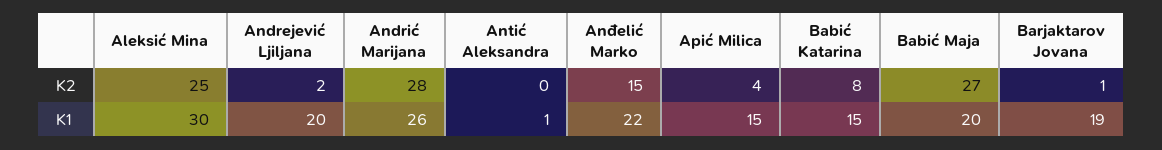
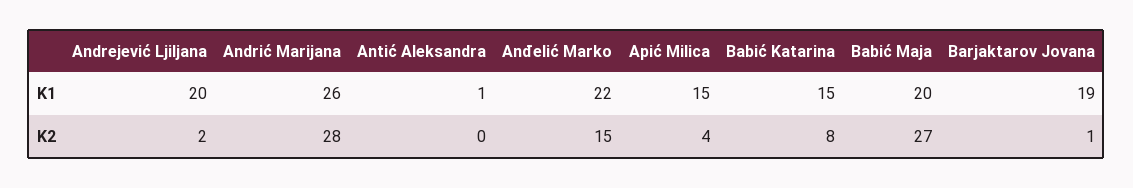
  {
-   "Aleksić Mina": {
-     "K2": 25,
-     "K1": 30
-   },
    "Andrejević Ljiljana": {
      "K2": 2,
      "K1": 20
    },
    "Andrić Marijana": {
      "K2": 28,
      "K1": 26
    },
    "Antić Aleksandra": {
      "K2": 0,
      "K1": 1
    },
    "Anđelić Marko": {
      "K2": 15,
      "K1": 22
    },
    "Apić Milica": {
      "K2": 4,
      "K1": 15
    },
    "Babić Katarina": {
      "K2": 8,
      "K1": 15
    },
    "Babić Maja": {
      "K2": 27,
      "K1": 20
    },
    "Barjaktarov Jovana": {
      "K2": 1,
      "K1": 19
    }
  }

